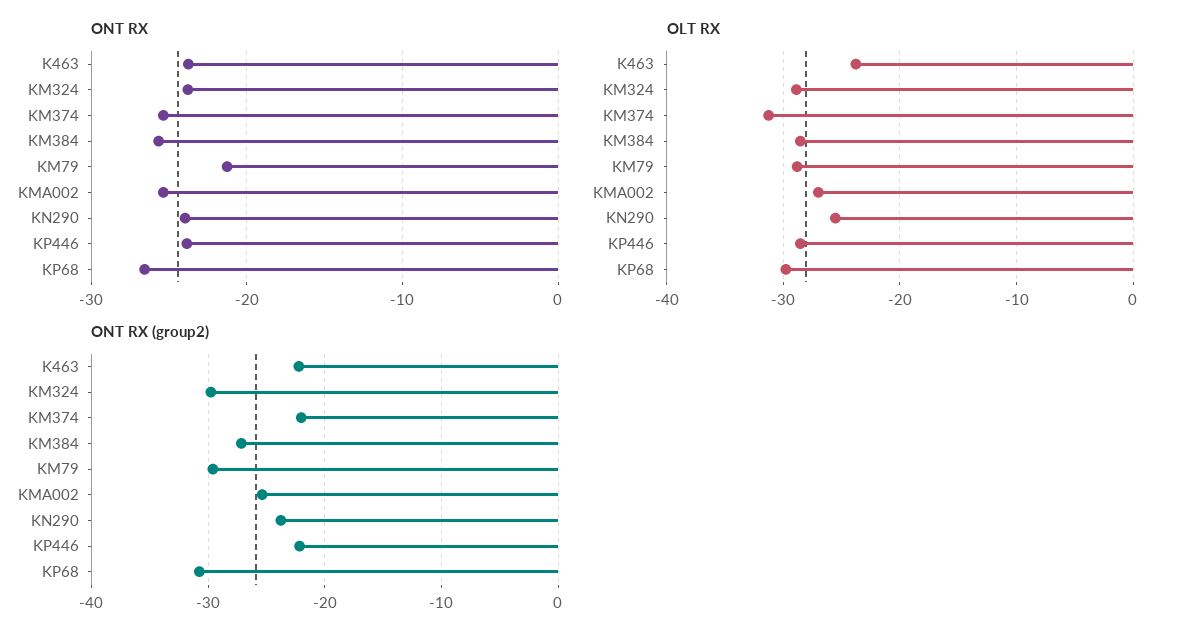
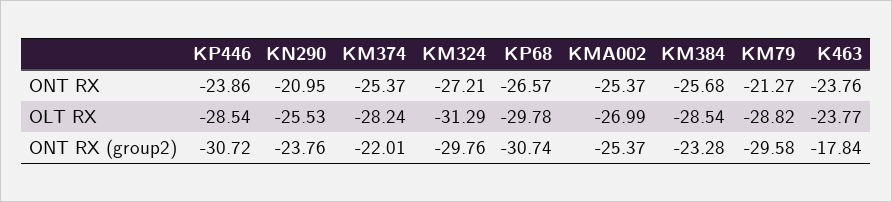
  {
    "ONT RX": {
      "K463": -23.76,
-     "KM324": -24,
+     "KM324": -27.21,
      "KM374": -25.37,
      "KM384": -25.68,
      "KM79": -21.27,
      "KMA002": -25.37,
-     "KN290": -24,
+     "KN290": -20.95,
      "KP446": -23.86,
      "KP68": -26.57
    },
    "OLT RX": {
      "K463": -23.77,
-     "KM324": -29,
+     "KM324": -31.29,
-     "KM374": -31,
+     "KM374": -28.24,
      "KM384": -28.54,
      "KM79": -28.82,
      "KMA002": -26.99,
      "KN290": -25.53,
      "KP446": -28.54,
      "KP68": -29.78
    },
    "ONT RX (group2)": {
-     "K463": -22,
+     "K463": -17.84,
      "KM324": -29.76,
      "KM374": -22.01,
-     "KM384": -27,
+     "KM384": -23.28,
      "KM79": -29.58,
      "KMA002": -25.37,
      "KN290": -23.76,
-     "KP446": -22,
+     "KP446": -30.72,
      "KP68": -30.74
    }
  }

